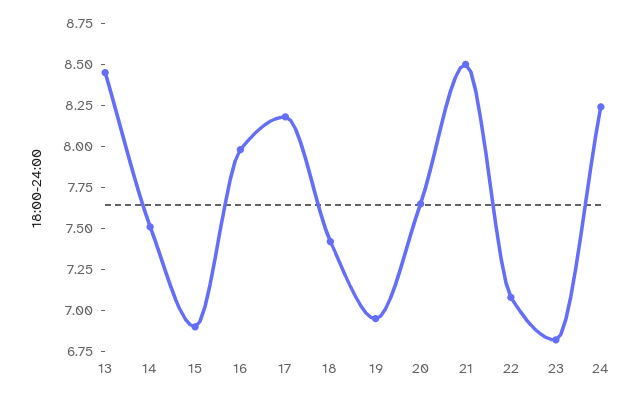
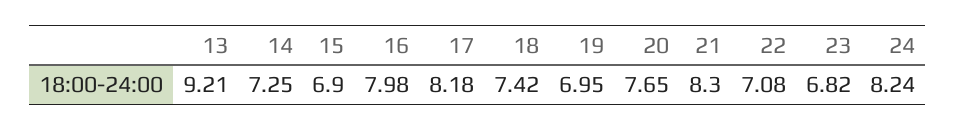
  {
-   "13": 8.45,
+   "13": 9.21,
-   "14": 7.5,
+   "14": 7.25,
    "15": 6.9,
    "16": 7.98,
    "17": 8.18,
    "18": 7.42,
    "19": 6.95,
    "20": 7.65,
-   "21": 8.5,
+   "21": 8.3,
    "22": 7.08,
    "23": 6.82,
    "24": 8.24
  }

